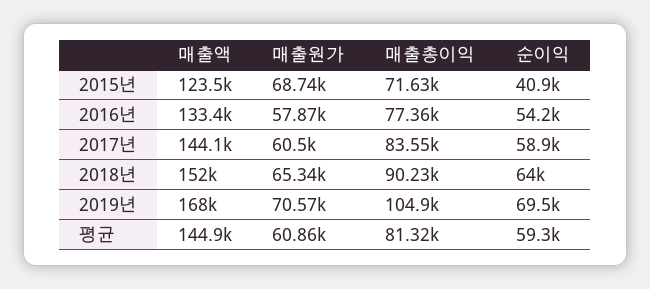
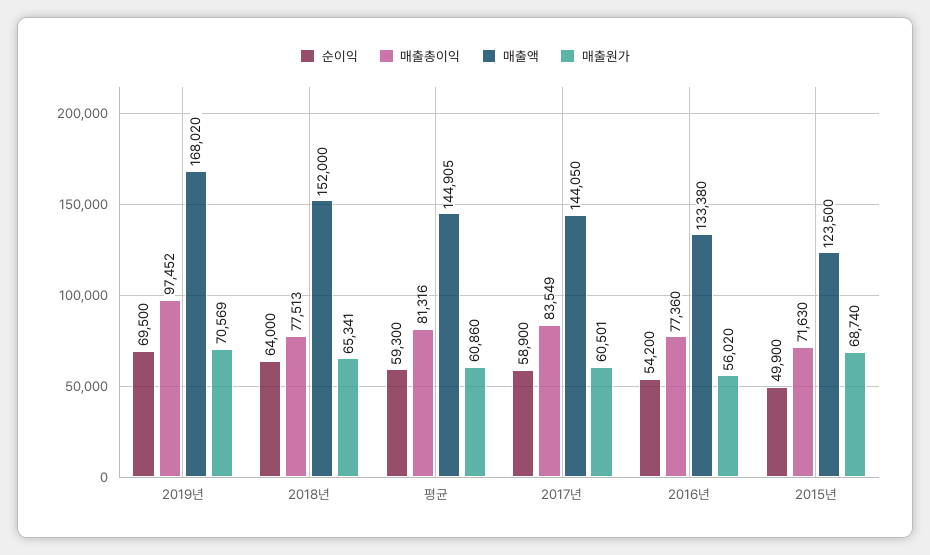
  {
    "매출액": {
      "2015년": 123500,
      "2016년": 133380,
      "2017년": 144050,
      "2018년": 152000,
      "2019년": 168020,
      "평균": 144905
    },
    "매출원가": {
      "2015년": 68740,
-     "2016년": 57870,
+     "2016년": 56020,
      "2017년": 60501,
      "2018년": 65341,
      "2019년": 70569,
      "평균": 60860
    },
    "매출총이익": {
      "2015년": 71630,
      "2016년": 77360,
      "2017년": 83549,
-     "2018년": 90230,
+     "2018년": 77513,
-     "2019년": 104900,
+     "2019년": 97452,
      "평균": 81316
    },
    "순이익": {
-     "2015년": 40900,
+     "2015년": 49900,
      "2016년": 54200,
      "2017년": 58900,
      "2018년": 64000,
      "2019년": 69500,
      "평균": 59300
    }
  }

